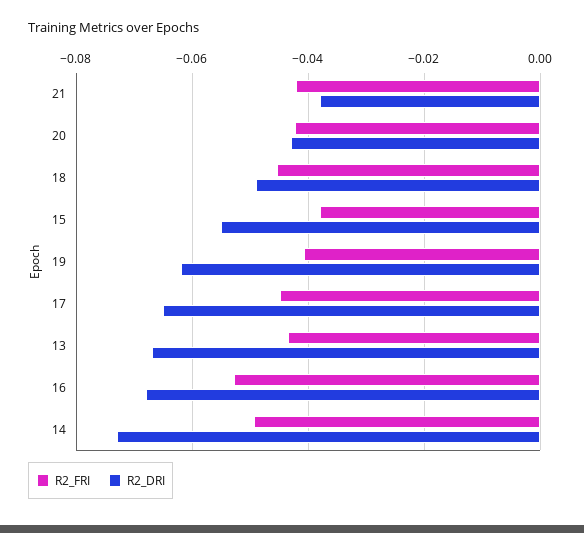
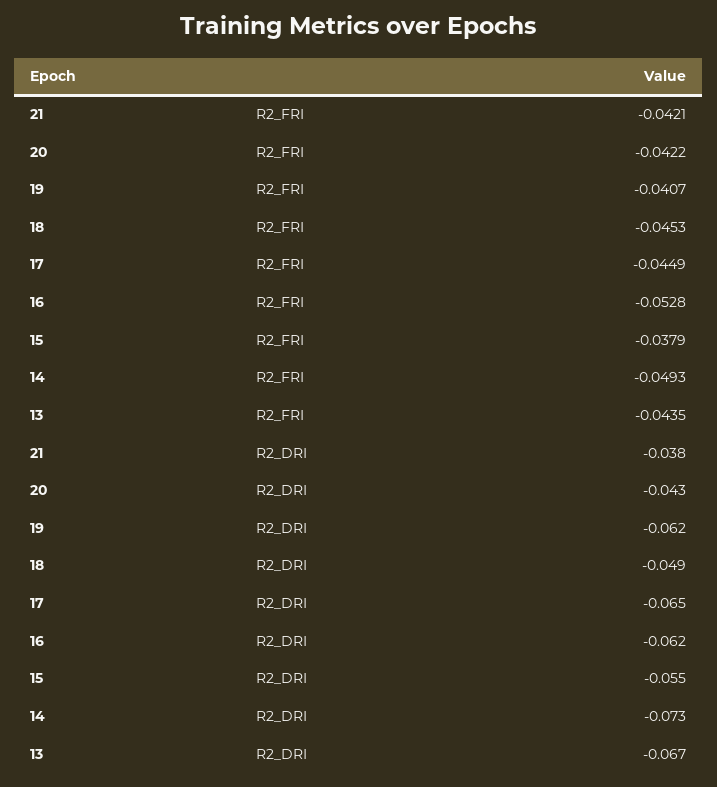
  {
    "R2_FRI": {
      "21": -0.0421,
      "20": -0.0422,
      "18": -0.0453,
      "15": -0.0379,
      "19": -0.0407,
      "17": -0.0449,
      "13": -0.0435,
      "16": -0.0528,
      "14": -0.0493
    },
    "R2_DRI": {
      "21": -0.038,
      "20": -0.043,
      "18": -0.049,
      "15": -0.055,
      "19": -0.062,
      "17": -0.065,
      "13": -0.067,
-     "16": -0.068,
+     "16": -0.062,
      "14": -0.073
    }
  }

